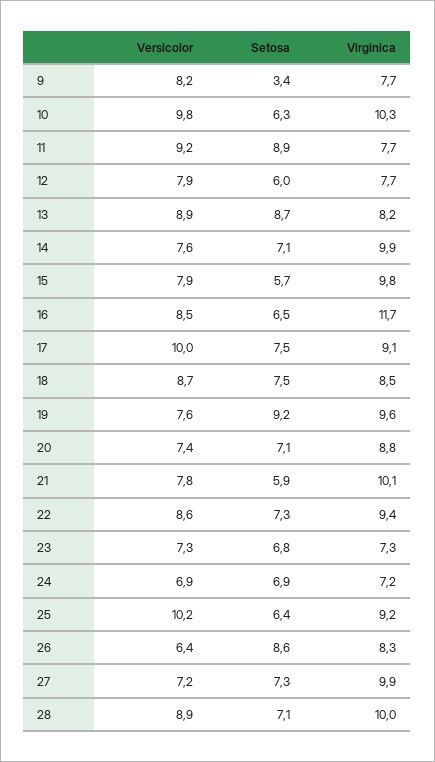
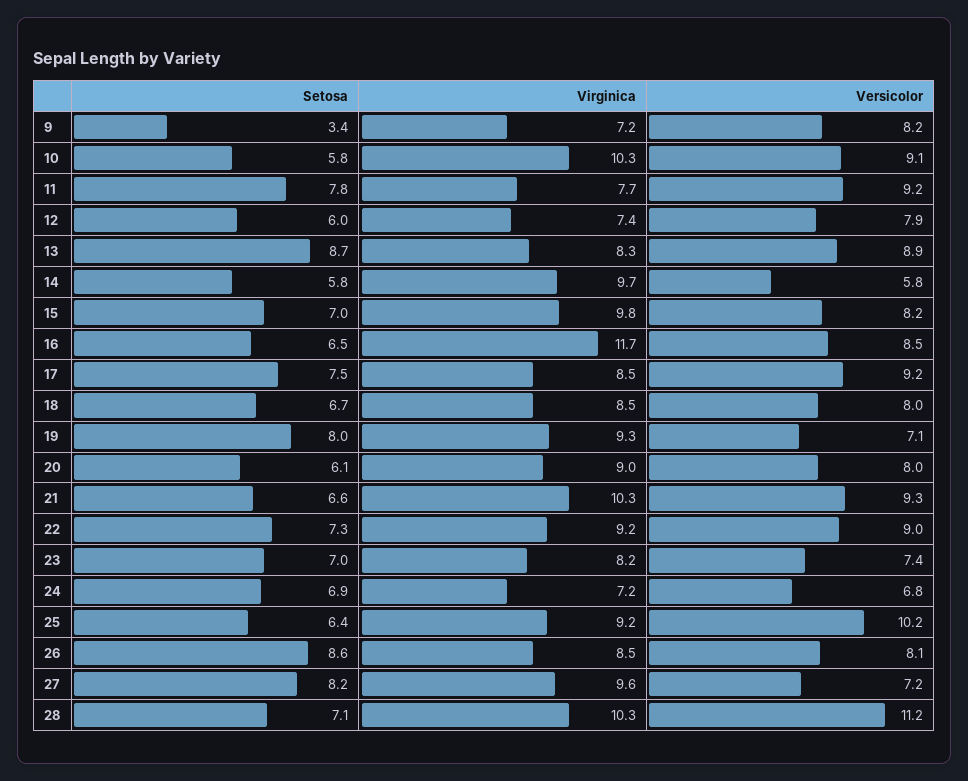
  {
    "Versicolor": {
      "9": 8.2,
-     "10": 9.8,
+     "10": 9.1,
      "11": 9.2,
      "12": 7.9,
      "13": 8.9,
-     "14": 7.6,
+     "14": 5.8,
-     "15": 7.9,
+     "15": 8.2,
      "16": 8.5,
-     "17": 10,
+     "17": 9.2,
-     "18": 8.7,
+     "18": 8,
-     "19": 7.6,
+     "19": 7.1,
-     "20": 7.4,
+     "20": 8,
-     "21": 7.8,
+     "21": 9.3,
-     "22": 8.6,
+     "22": 9,
-     "23": 7.3,
+     "23": 7.4,
-     "24": 6.9,
+     "24": 6.8,
      "25": 10.2,
-     "26": 6.4,
+     "26": 8.1,
      "27": 7.2,
-     "28": 8.9
+     "28": 11.2
    },
    "Setosa": {
      "9": 3.4,
-     "10": 6.3,
+     "10": 5.8,
-     "11": 8.9,
+     "11": 7.8,
      "12": 6,
      "13": 8.7,
-     "14": 7.1,
+     "14": 5.8,
-     "15": 5.7,
+     "15": 7,
      "16": 6.5,
      "17": 7.5,
-     "18": 7.5,
+     "18": 6.7,
-     "19": 9.2,
+     "19": 8,
-     "20": 7.1,
+     "20": 6.1,
-     "21": 5.9,
+     "21": 6.6,
      "22": 7.3,
-     "23": 6.8,
+     "23": 7,
      "24": 6.9,
      "25": 6.4,
      "26": 8.6,
-     "27": 7.3,
+     "27": 8.2,
      "28": 7.1
    },
    "Virginica": {
-     "9": 7.7,
+     "9": 7.2,
      "10": 10.3,
      "11": 7.7,
-     "12": 7.7,
+     "12": 7.4,
-     "13": 8.2,
+     "13": 8.3,
-     "14": 9.9,
+     "14": 9.7,
      "15": 9.8,
      "16": 11.7,
-     "17": 9.1,
+     "17": 8.5,
      "18": 8.5,
-     "19": 9.6,
+     "19": 9.3,
-     "20": 8.8,
+     "20": 9,
-     "21": 10.1,
+     "21": 10.3,
-     "22": 9.4,
+     "22": 9.2,
-     "23": 7.3,
+     "23": 8.2,
      "24": 7.2,
      "25": 9.2,
-     "26": 8.3,
+     "26": 8.5,
-     "27": 9.9,
+     "27": 9.6,
-     "28": 10
+     "28": 10.3
    }
  }

